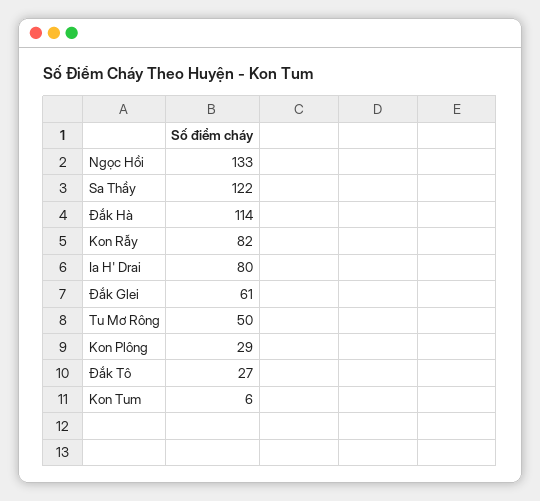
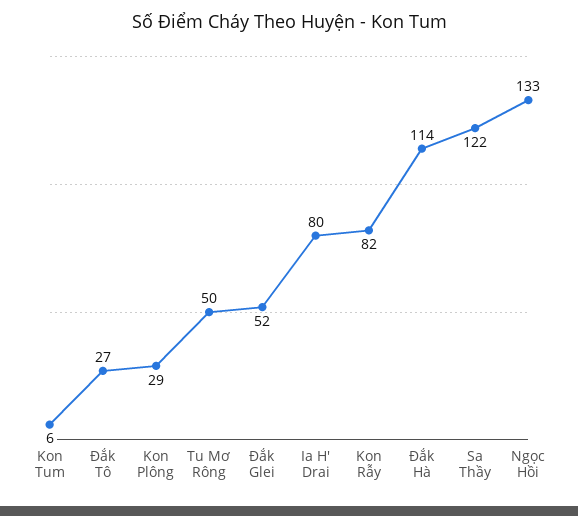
  {
    "Ngọc Hồi": 133,
    "Sa Thầy": 122,
    "Đắk Hà": 114,
    "Kon Rẫy": 82,
    "Ia H' Drai": 80,
-   "Đắk Glei": 61,
+   "Đắk Glei": 52,
    "Tu Mơ Rông": 50,
    "Kon Plông": 29,
    "Đắk Tô": 27,
    "Kon Tum": 6
  }

